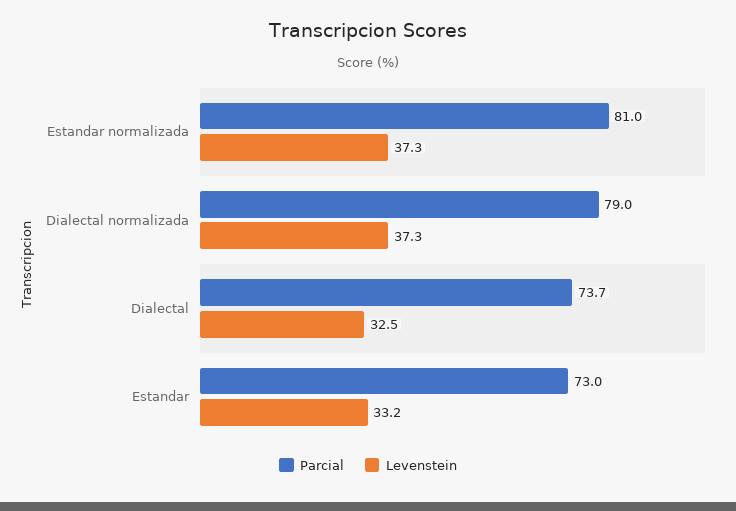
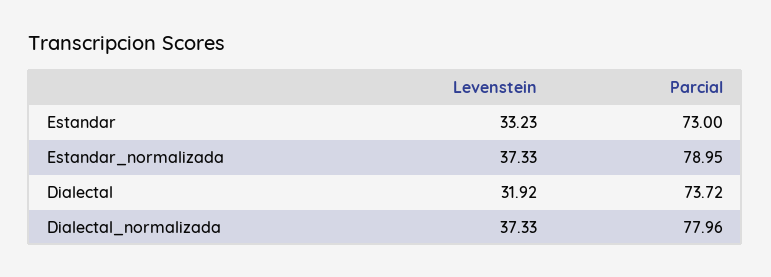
  {
    "Parcial": {
-     "Estandar normalizada": 81,
+     "Estandar normalizada": 78.95,
-     "Dialectal normalizada": 79,
+     "Dialectal normalizada": 77.96,
      "Dialectal": 73.72,
      "Estandar": 73
    },
    "Levenstein": {
      "Estandar normalizada": 37.33,
      "Dialectal normalizada": 37.33,
-     "Dialectal": 32.5,
+     "Dialectal": 31.92,
      "Estandar": 33.23
    }
  }

